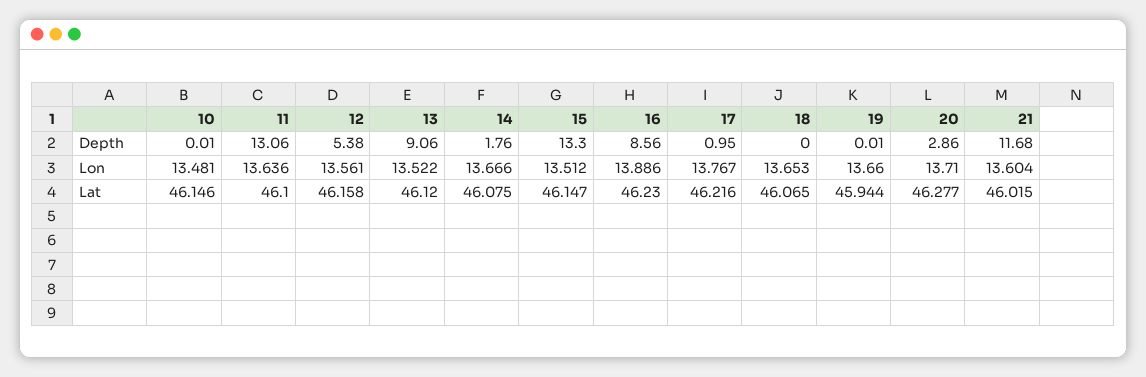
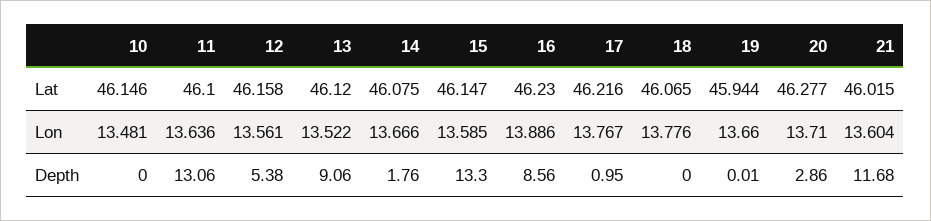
  {
    "10": {
-     "Depth": 0.01,
+     "Depth": 0,
      "Lon": 13.481,
      "Lat": 46.146
    },
    "11": {
      "Depth": 13.06,
      "Lon": 13.636,
      "Lat": 46.1
    },
    "12": {
      "Depth": 5.38,
      "Lon": 13.561,
      "Lat": 46.158
    },
    "13": {
      "Depth": 9.06,
      "Lon": 13.522,
      "Lat": 46.12
    },
    "14": {
      "Depth": 1.76,
      "Lon": 13.666,
      "Lat": 46.075
    },
    "15": {
      "Depth": 13.3,
-     "Lon": 13.512,
+     "Lon": 13.585,
      "Lat": 46.147
    },
    "16": {
      "Depth": 8.56,
      "Lon": 13.886,
      "Lat": 46.23
    },
    "17": {
      "Depth": 0.95,
      "Lon": 13.767,
      "Lat": 46.216
    },
    "18": {
      "Depth": 0,
-     "Lon": 13.653,
+     "Lon": 13.776,
      "Lat": 46.065
    },
    "19": {
      "Depth": 0.01,
      "Lon": 13.66,
      "Lat": 45.944
    },
    "20": {
      "Depth": 2.86,
      "Lon": 13.71,
      "Lat": 46.277
    },
    "21": {
      "Depth": 11.68,
      "Lon": 13.604,
      "Lat": 46.015
    }
  }

